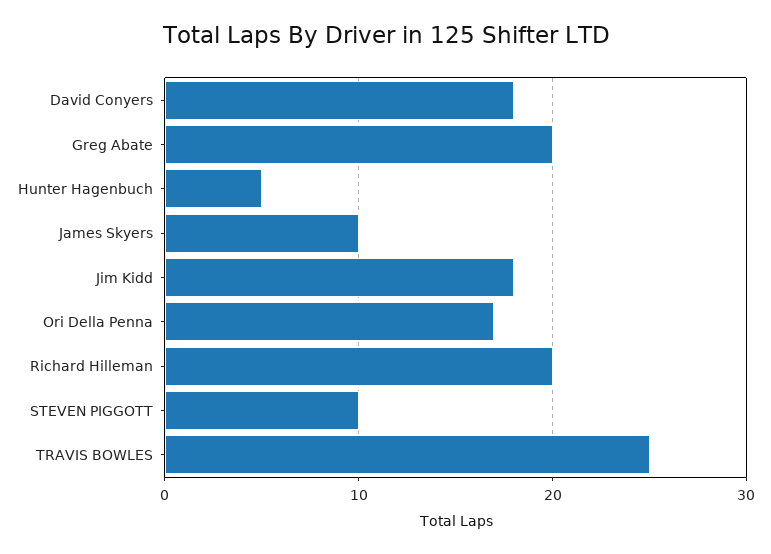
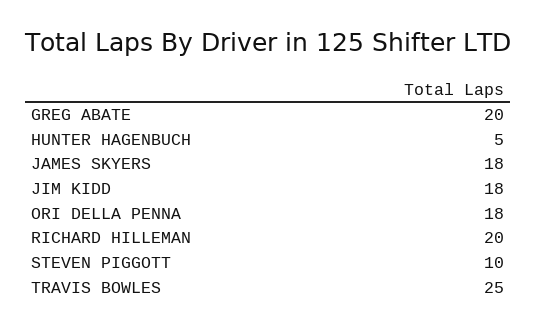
  {
-   "David Conyers": 18,
    "Greg Abate": 20,
    "Hunter Hagenbuch": 5,
-   "James Skyers": 10,
+   "James Skyers": 18,
    "Jim Kidd": 18,
-   "Ori Della Penna": 17,
+   "Ori Della Penna": 18,
    "Richard Hilleman": 20,
    "STEVEN PIGGOTT": 10,
    "TRAVIS BOWLES": 25
  }

